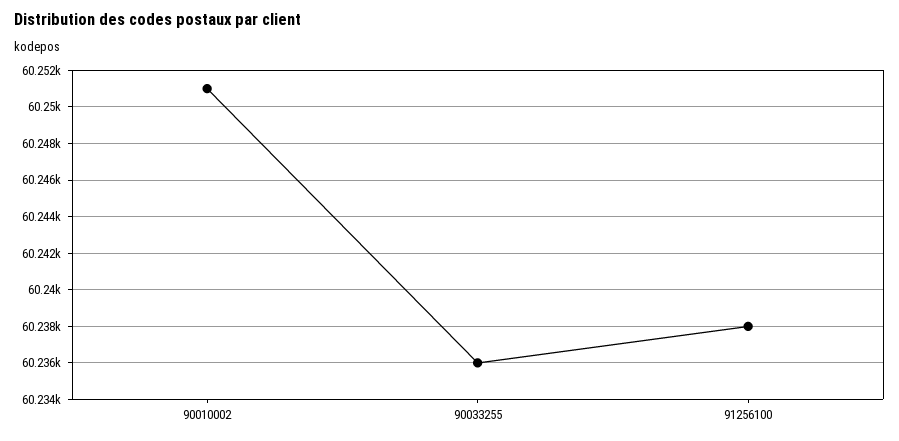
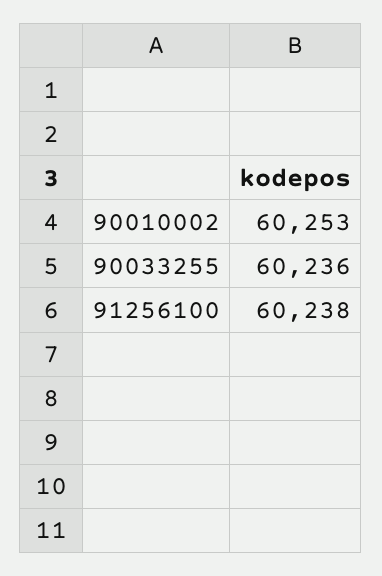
  {
-   "90010002": 60251,
+   "90010002": 60253,
    "90033255": 60236,
    "91256100": 60238
  }

